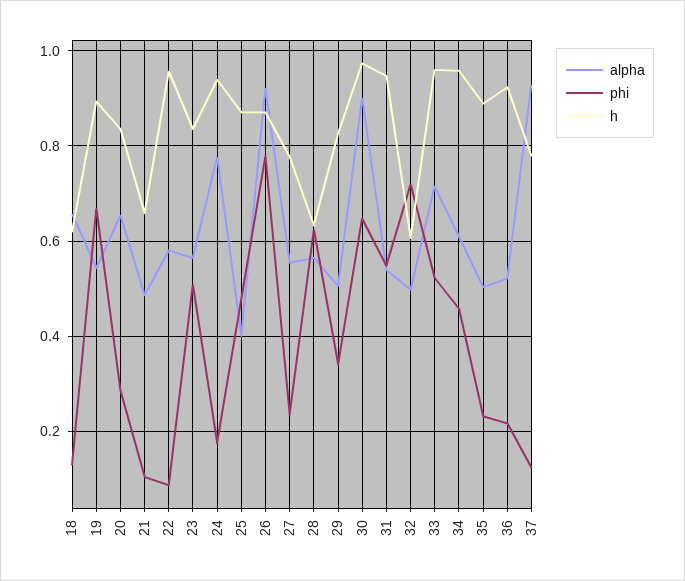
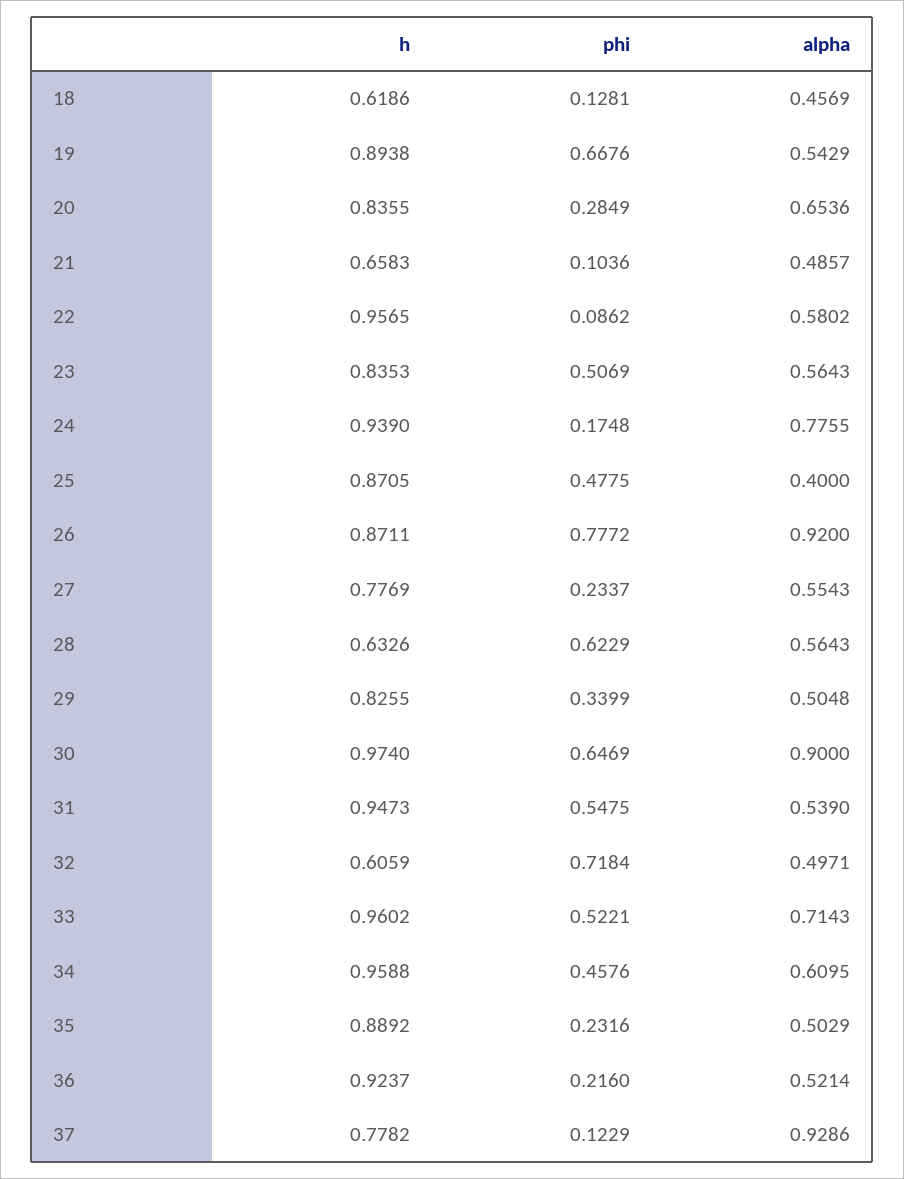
  {
    "alpha": {
-     "18": 0.66,
+     "18": 0.4569,
      "19": 0.5429,
      "20": 0.6536,
      "21": 0.4857,
      "22": 0.5802,
      "23": 0.5643,
      "24": 0.7755,
      "25": 0.4,
      "26": 0.92,
      "27": 0.5543,
      "28": 0.5643,
      "29": 0.5048,
      "30": 0.9,
      "31": 0.539,
      "32": 0.4971,
      "33": 0.7143,
      "34": 0.6095,
      "35": 0.5029,
      "36": 0.5214,
      "37": 0.9286
    },
    "phi": {
      "18": 0.1281,
      "19": 0.6676,
      "20": 0.2849,
      "21": 0.1036,
      "22": 0.0862,
      "23": 0.5069,
      "24": 0.1748,
      "25": 0.4775,
      "26": 0.7772,
      "27": 0.2337,
      "28": 0.6229,
      "29": 0.3399,
      "30": 0.6469,
      "31": 0.5475,
      "32": 0.7184,
      "33": 0.5221,
      "34": 0.4576,
      "35": 0.2316,
      "36": 0.216,
      "37": 0.1229
    },
    "h": {
      "18": 0.6186,
      "19": 0.8938,
      "20": 0.8355,
      "21": 0.6583,
      "22": 0.9565,
      "23": 0.8353,
      "24": 0.939,
      "25": 0.8705,
      "26": 0.8711,
      "27": 0.7769,
      "28": 0.6326,
      "29": 0.8255,
      "30": 0.974,
      "31": 0.9473,
      "32": 0.6059,
      "33": 0.9602,
      "34": 0.9588,
      "35": 0.8892,
      "36": 0.9237,
      "37": 0.7782
    }
  }

